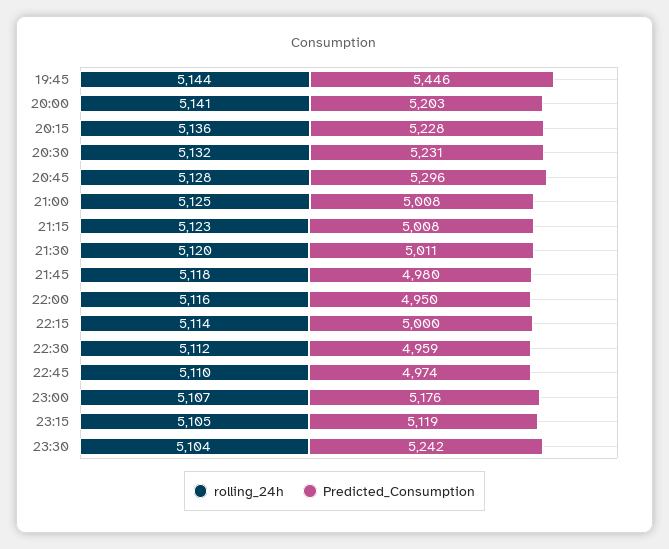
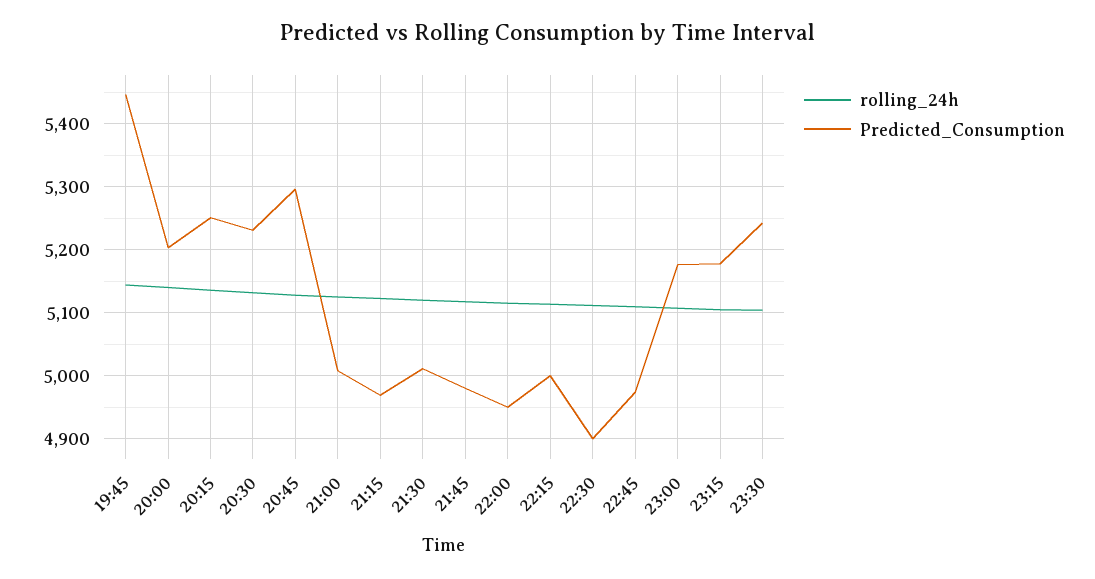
  {
    "rolling_24h": {
      "19:45": 5144,
      "20:00": 5141,
      "20:15": 5136,
      "20:30": 5132,
      "20:45": 5128,
      "21:00": 5125,
      "21:15": 5123,
      "21:30": 5120,
      "21:45": 5118,
      "22:00": 5116,
      "22:15": 5114,
      "22:30": 5112,
      "22:45": 5110,
      "23:00": 5107,
      "23:15": 5105,
      "23:30": 5104
    },
    "Predicted_Consumption": {
      "19:45": 5446,
      "20:00": 5203,
-     "20:15": 5228,
+     "20:15": 5250,
      "20:30": 5231,
      "20:45": 5296,
      "21:00": 5008,
-     "21:15": 5008,
+     "21:15": 4970,
      "21:30": 5011,
      "21:45": 4980,
      "22:00": 4950,
      "22:15": 5000,
-     "22:30": 4959,
+     "22:30": 4900,
      "22:45": 4974,
      "23:00": 5176,
-     "23:15": 5119,
+     "23:15": 5180,
      "23:30": 5242
    }
  }

